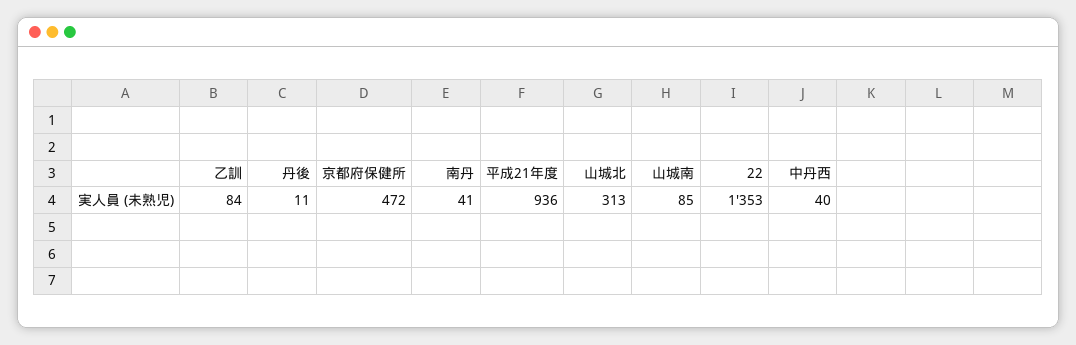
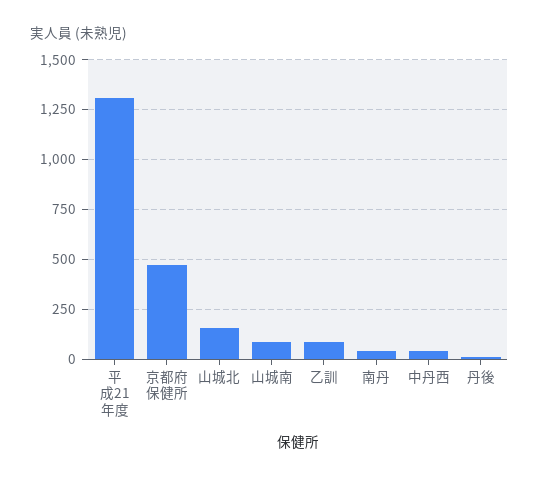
  {
    "乙訓": 84,
    "丹後": 11,
    "京都府保健所": 472,
    "南丹": 41,
-   "平成21年度": 936,
+   "平成21年度": 1300,
-   "山城北": 313,
+   "山城北": 150,
    "山城南": 85,
-   "22": 1353,
    "中丹西": 40
  }

